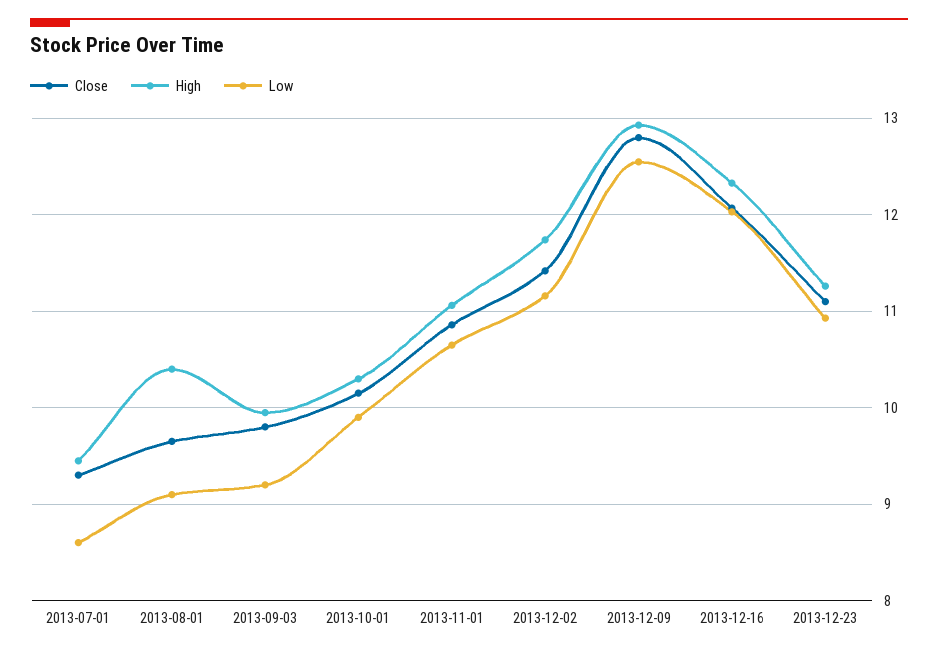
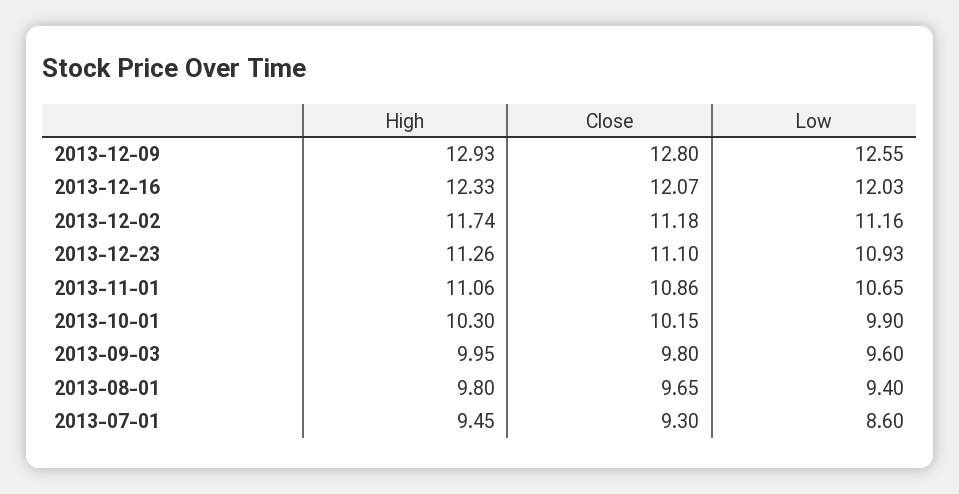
  {
    "Close": {
      "2013-07-01": 9.3,
      "2013-08-01": 9.65,
      "2013-09-03": 9.8,
      "2013-10-01": 10.15,
      "2013-11-01": 10.86,
-     "2013-12-02": 11.4,
+     "2013-12-02": 11.18,
      "2013-12-09": 12.8,
      "2013-12-16": 12.07,
      "2013-12-23": 11.1
    },
    "High": {
      "2013-07-01": 9.45,
-     "2013-08-01": 10.4,
+     "2013-08-01": 9.8,
      "2013-09-03": 9.95,
      "2013-10-01": 10.3,
      "2013-11-01": 11.06,
      "2013-12-02": 11.74,
      "2013-12-09": 12.93,
      "2013-12-16": 12.33,
      "2013-12-23": 11.26
    },
    "Low": {
      "2013-07-01": 8.6,
-     "2013-08-01": 9.1,
+     "2013-08-01": 9.4,
-     "2013-09-03": 9.2,
+     "2013-09-03": 9.6,
      "2013-10-01": 9.9,
      "2013-11-01": 10.65,
      "2013-12-02": 11.16,
      "2013-12-09": 12.55,
      "2013-12-16": 12.03,
      "2013-12-23": 10.93
    }
  }

